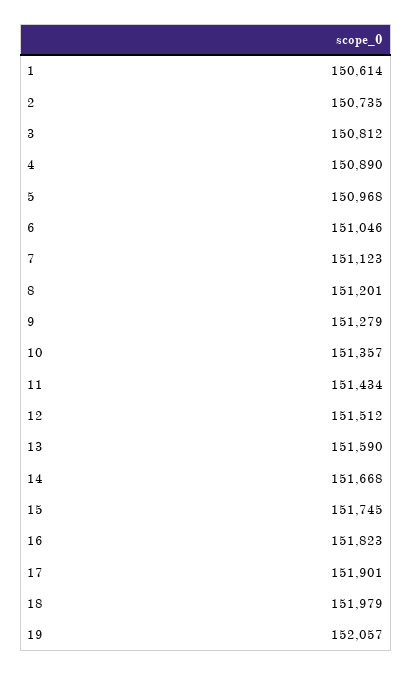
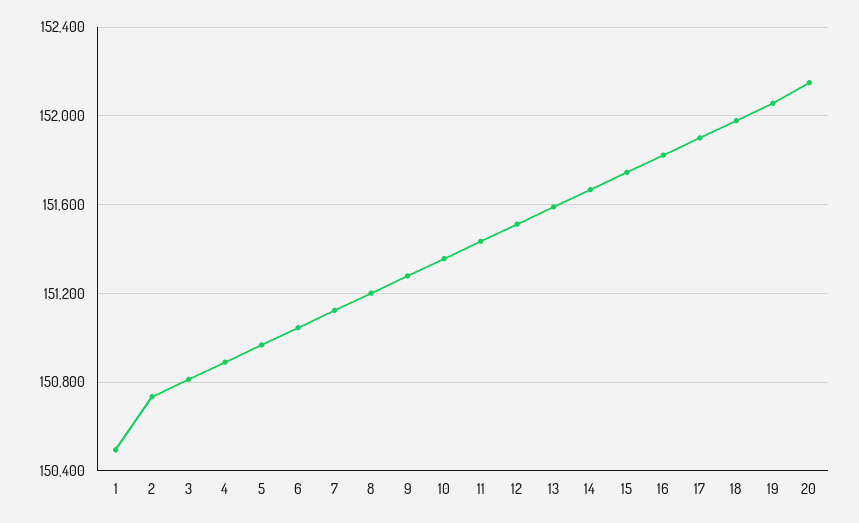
  {
-   "1": 150614,
+   "1": 150500,
    "2": 150735,
    "3": 150812,
    "4": 150890,
    "5": 150968,
    "6": 151046,
    "7": 151123,
    "8": 151201,
    "9": 151279,
    "10": 151357,
    "11": 151434,
    "12": 151512,
    "13": 151590,
    "14": 151668,
    "15": 151745,
    "16": 151823,
    "17": 151901,
    "18": 151979,
-   "19": 152057
+   "19": 152057,
+   "20": 152150
  }

